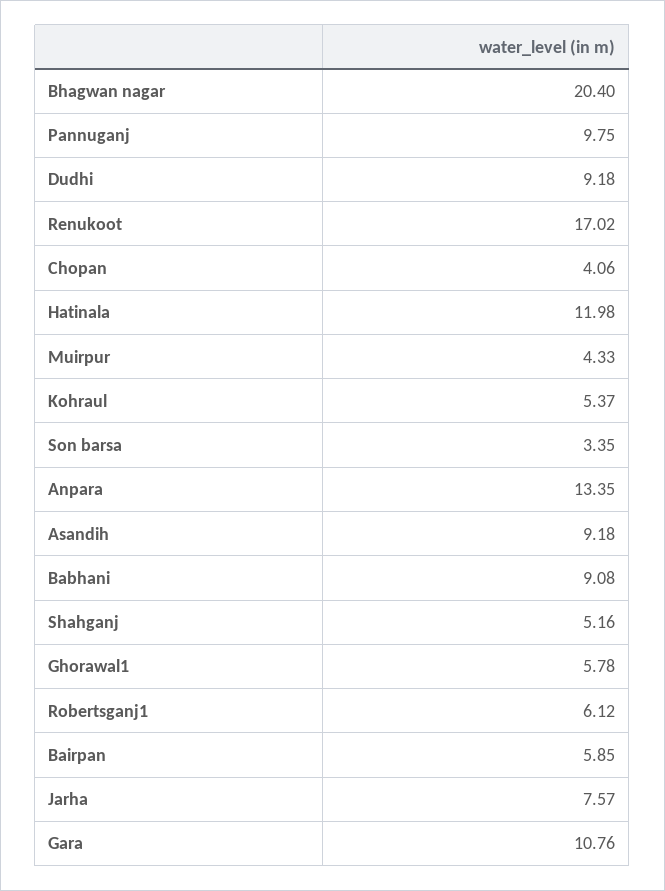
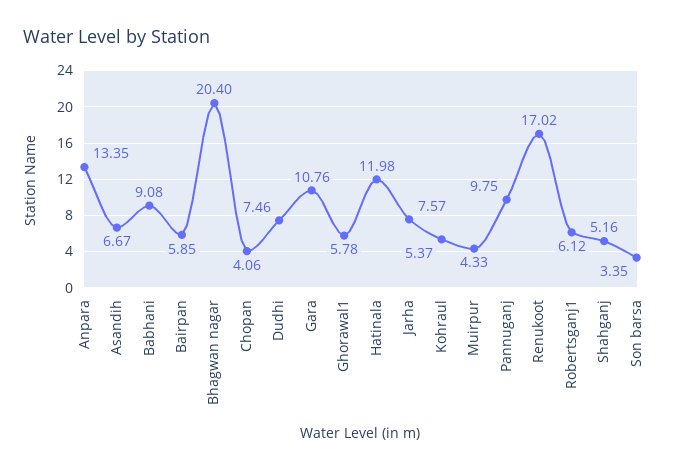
  {
    "Bhagwan nagar": 20.4,
    "Pannuganj": 9.75,
-   "Dudhi": 9.18,
+   "Dudhi": 7.46,
    "Renukoot": 17.02,
    "Chopan": 4.06,
    "Hatinala": 11.98,
    "Muirpur": 4.33,
    "Kohraul": 5.37,
    "Son barsa": 3.35,
    "Anpara": 13.35,
-   "Asandih": 9.18,
+   "Asandih": 6.67,
    "Babhani": 9.08,
    "Shahganj": 5.16,
    "Ghorawal1": 5.78,
    "Robertsganj1": 6.12,
    "Bairpan": 5.85,
    "Jarha": 7.57,
    "Gara": 10.76
  }

